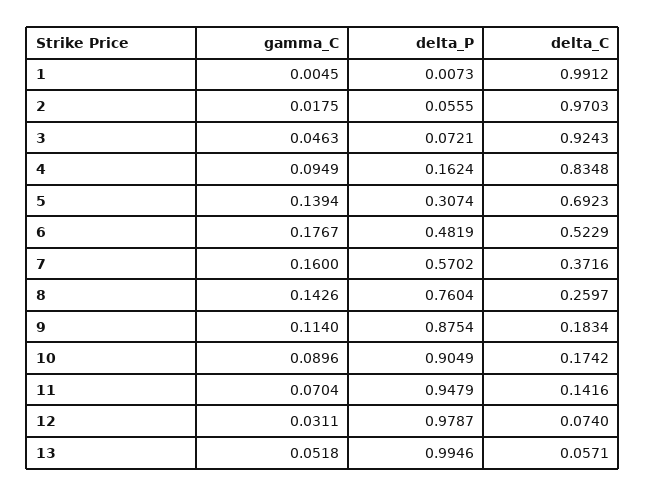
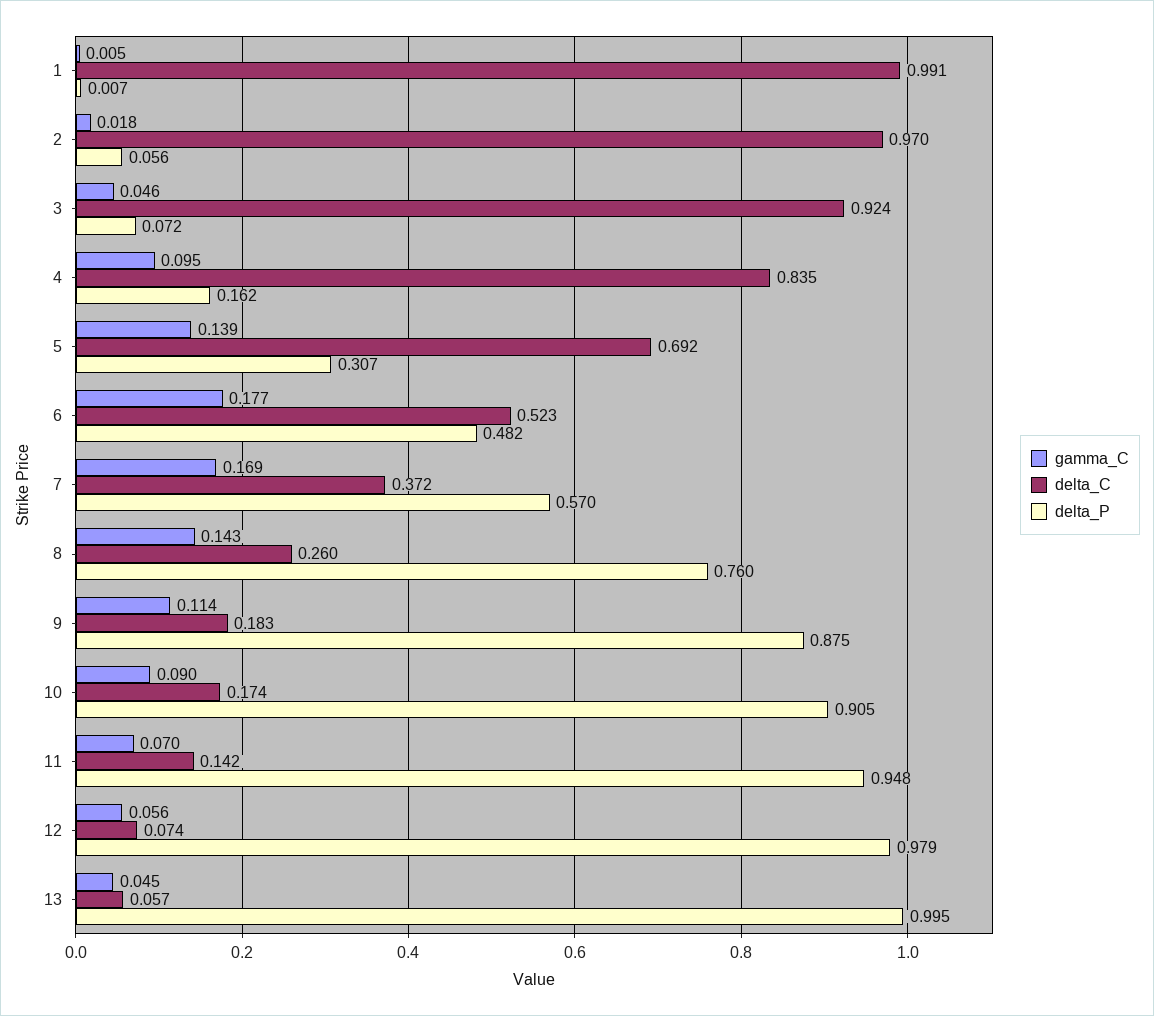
  {
    "gamma_C": {
      "1": 0.0045,
      "2": 0.0175,
      "3": 0.0463,
      "4": 0.0949,
      "5": 0.1394,
      "6": 0.1767,
-     "7": 0.16,
+     "7": 0.169,
      "8": 0.1426,
      "9": 0.114,
      "10": 0.0896,
      "11": 0.0704,
-     "12": 0.0311,
+     "12": 0.056,
-     "13": 0.0518
+     "13": 0.045
    },
    "delta_P": {
      "1": 0.0073,
      "2": 0.0555,
      "3": 0.0721,
      "4": 0.1624,
      "5": 0.3074,
      "6": 0.4819,
      "7": 0.5702,
      "8": 0.7604,
      "9": 0.8754,
      "10": 0.9049,
      "11": 0.9479,
      "12": 0.9787,
      "13": 0.9946
    },
    "delta_C": {
      "1": 0.9912,
      "2": 0.9703,
      "3": 0.9243,
      "4": 0.8348,
      "5": 0.6923,
      "6": 0.5229,
      "7": 0.3716,
      "8": 0.2597,
      "9": 0.1834,
      "10": 0.1742,
      "11": 0.1416,
      "12": 0.074,
      "13": 0.0571
    }
  }

